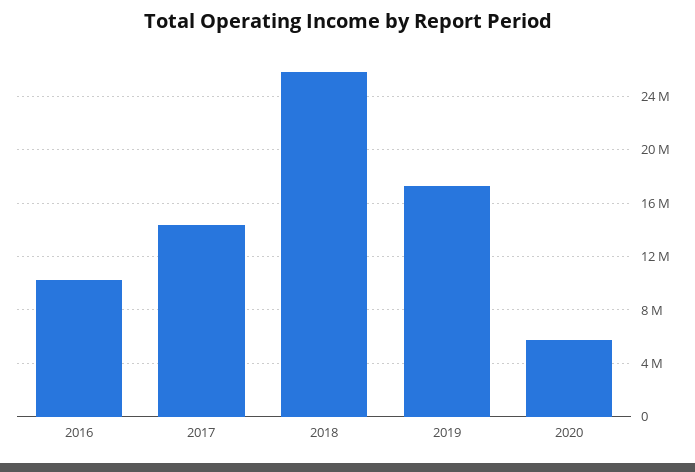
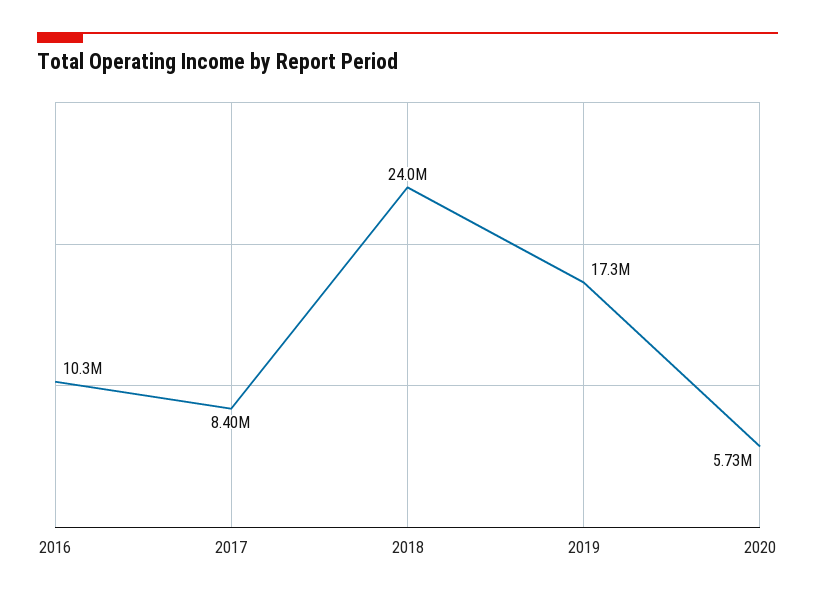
  {
    "2016": 10300000,
-   "2017": 14500000,
+   "2017": 8400000,
-   "2018": 26000000,
+   "2018": 24000000,
    "2019": 17300000,
    "2020": 5730000
  }

